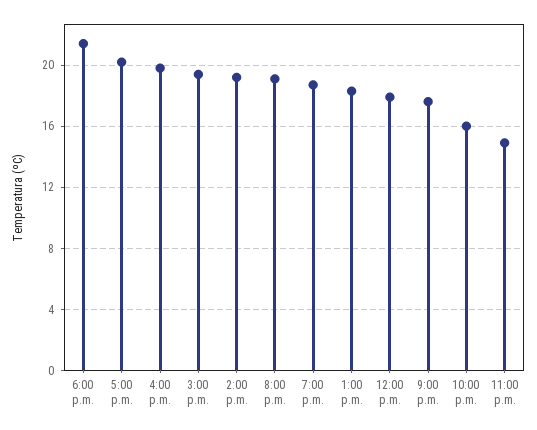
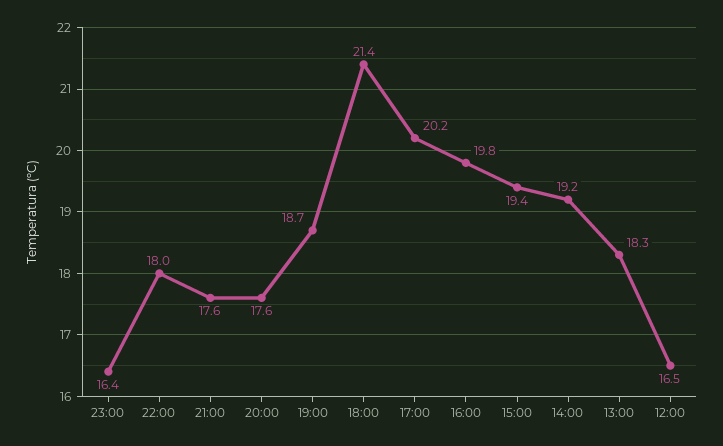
  {
    "6:00 p.m.": 21.4,
    "5:00 p.m.": 20.2,
    "4:00 p.m.": 19.8,
    "3:00 p.m.": 19.4,
    "2:00 p.m.": 19.2,
-   "8:00 p.m.": 19,
+   "8:00 p.m.": 17.6,
    "7:00 p.m.": 18.7,
    "1:00 p.m.": 18.3,
-   "12:00 p.m.": 18,
+   "12:00 p.m.": 16.5,
    "9:00 p.m.": 17.6,
-   "10:00 p.m.": 16,
+   "10:00 p.m.": 18,
-   "11:00 p.m.": 15
+   "11:00 p.m.": 16.4
  }

